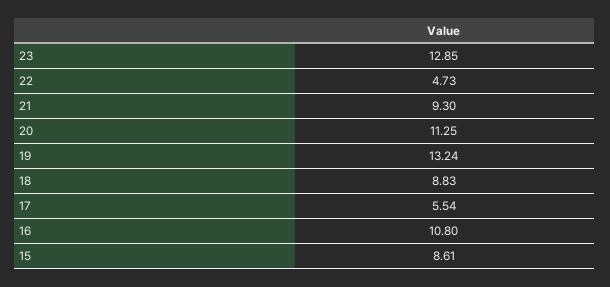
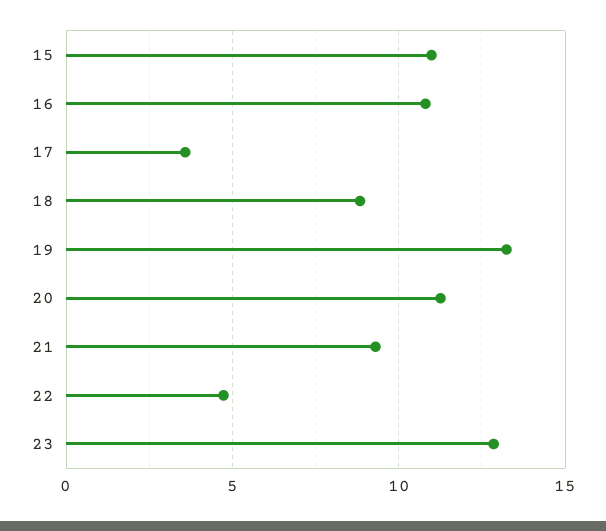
  {
    "23": 12.85,
    "22": 4.73,
    "21": 9.3,
    "20": 11.25,
    "19": 13.24,
    "18": 8.83,
-   "17": 5.54,
+   "17": 3.5,
    "16": 10.8,
-   "15": 8.61
+   "15": 11
  }

